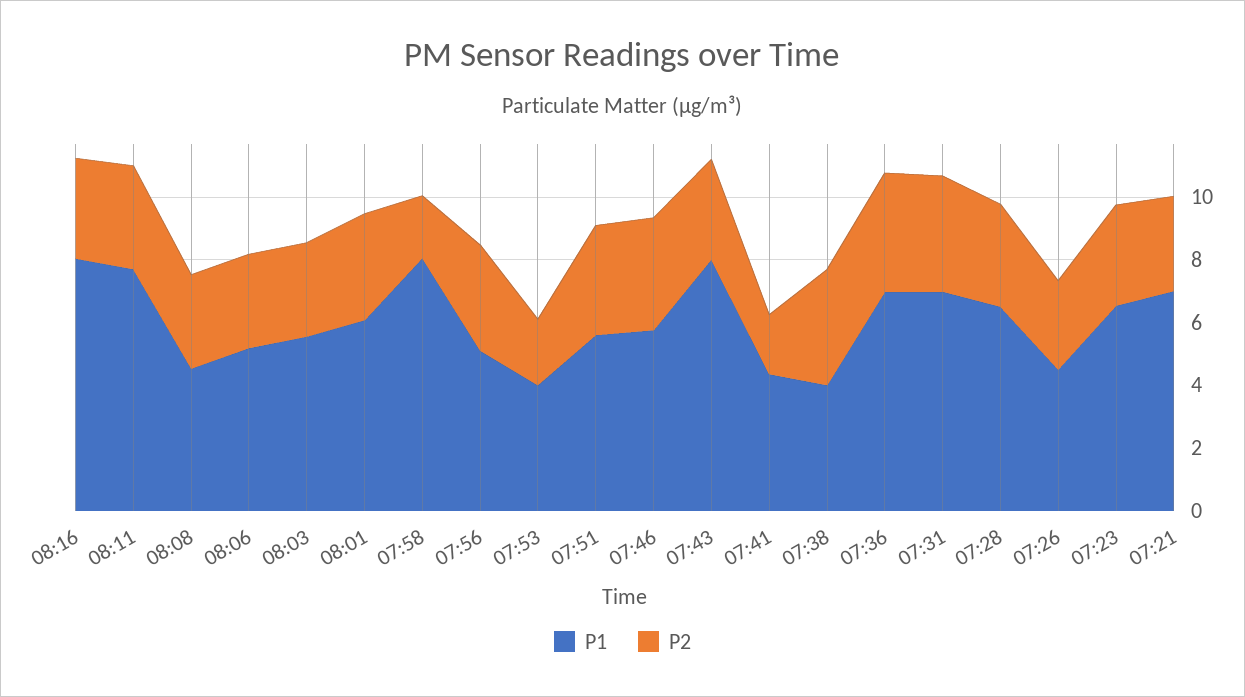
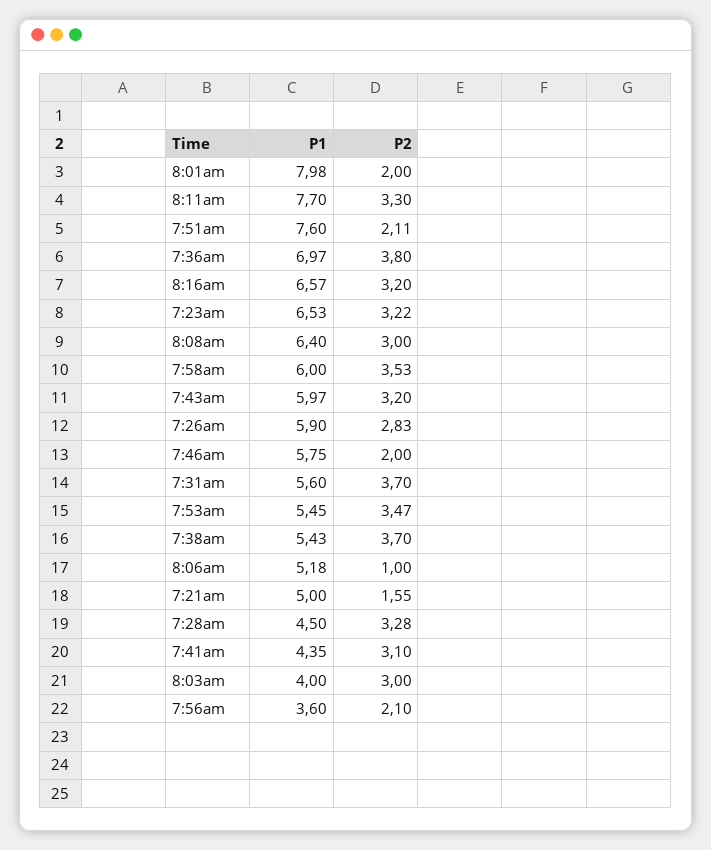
  {
    "P1": {
-     "08:16": 8,
+     "08:16": 6.57,
      "08:11": 7.7,
-     "08:08": 4.5,
+     "08:08": 6.4,
      "08:06": 5.18,
-     "08:03": 5.5,
+     "08:03": 4,
-     "08:01": 6,
+     "08:01": 7.98,
-     "07:58": 8,
+     "07:58": 6,
-     "07:56": 5,
+     "07:56": 3.6,
-     "07:53": 4,
+     "07:53": 5.45,
-     "07:51": 5.5,
+     "07:51": 7.6,
      "07:46": 5.75,
-     "07:43": 8,
+     "07:43": 5.97,
      "07:41": 4.35,
-     "07:38": 4,
+     "07:38": 5.43,
      "07:36": 6.97,
-     "07:31": 7,
+     "07:31": 5.6,
-     "07:28": 6.5,
+     "07:28": 4.5,
-     "07:26": 4.5,
+     "07:26": 5.9,
      "07:23": 6.53,
-     "07:21": 7
+     "07:21": 5
    },
    "P2": {
      "08:16": 3.2,
      "08:11": 3.3,
      "08:08": 3,
-     "08:06": 3,
+     "08:06": 1,
      "08:03": 3,
-     "08:01": 3.5,
+     "08:01": 2,
-     "07:58": 2,
+     "07:58": 3.53,
-     "07:56": 3.5,
+     "07:56": 2.1,
-     "07:53": 2,
+     "07:53": 3.47,
-     "07:51": 3.5,
+     "07:51": 2.11,
-     "07:46": 3.5,
+     "07:46": 2,
      "07:43": 3.2,
-     "07:41": 2,
+     "07:41": 3.1,
      "07:38": 3.7,
      "07:36": 3.8,
      "07:31": 3.7,
      "07:28": 3.28,
      "07:26": 2.83,
      "07:23": 3.22,
-     "07:21": 3
+     "07:21": 1.55
    }
  }

